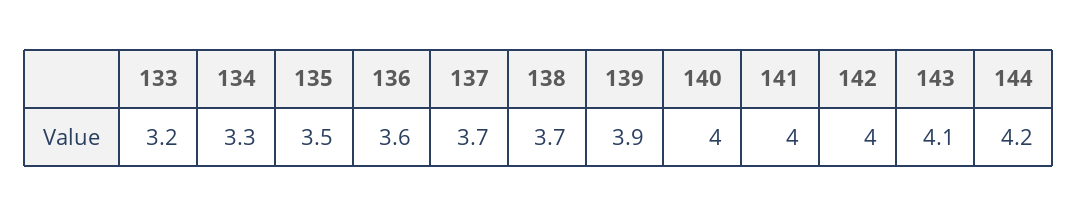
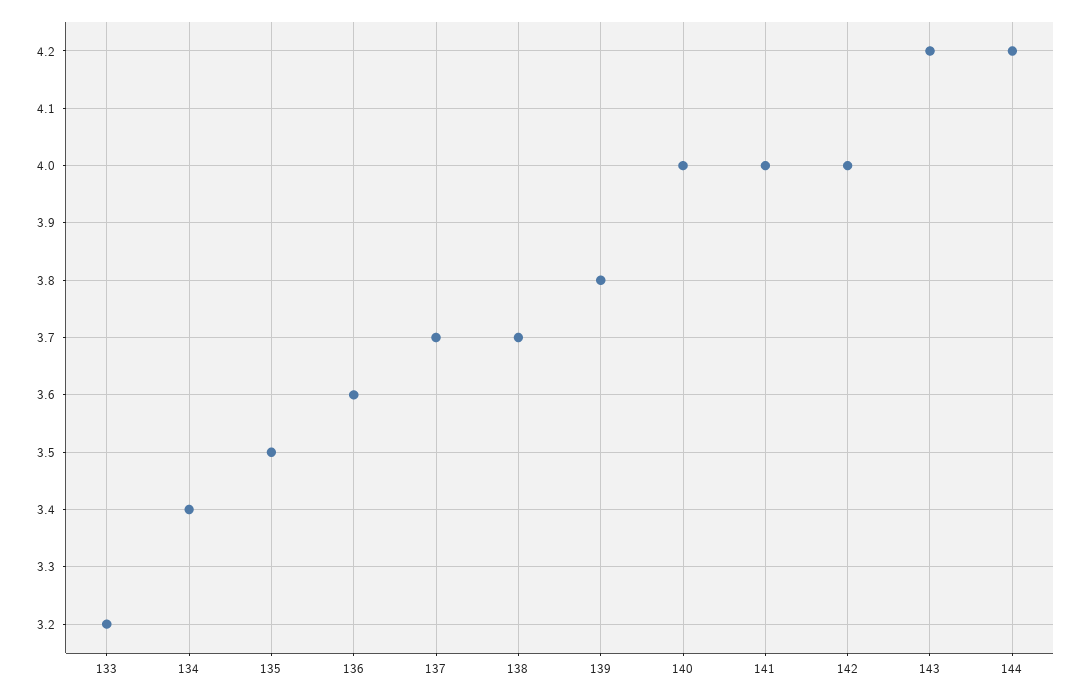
  {
    "133": 3.2,
-   "134": 3.3,
+   "134": 3.4,
    "135": 3.5,
    "136": 3.6,
    "137": 3.7,
    "138": 3.7,
-   "139": 3.9,
+   "139": 3.8,
    "140": 4,
    "141": 4,
    "142": 4,
-   "143": 4.1,
+   "143": 4.2,
    "144": 4.2
  }

